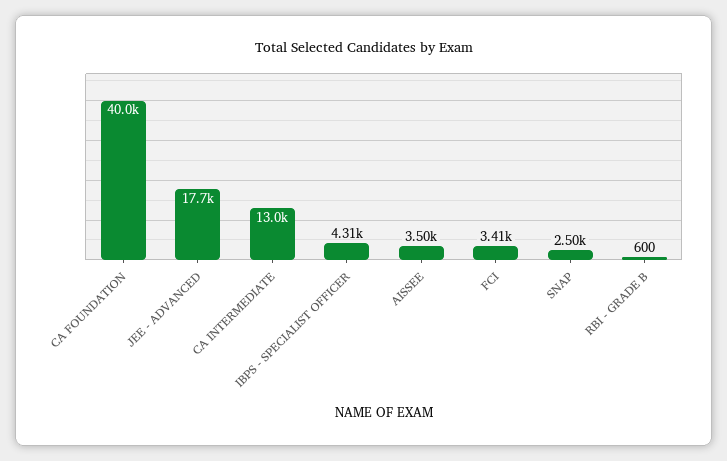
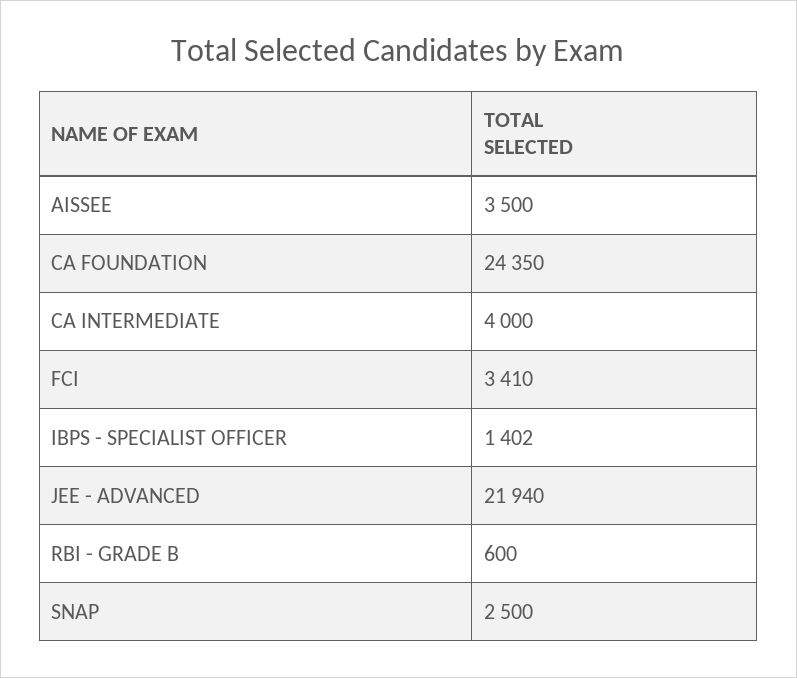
  {
-   "CA FOUNDATION": 40000,
+   "CA FOUNDATION": 24350,
-   "JEE - ADVANCED": 17700,
+   "JEE - ADVANCED": 21940,
-   "CA INTERMEDIATE": 13000,
+   "CA INTERMEDIATE": 4000,
-   "IBPS - SPECIALIST OFFICER": 4310,
+   "IBPS - SPECIALIST OFFICER": 1402,
    "AISSEE": 3500,
    "FCI": 3410,
    "SNAP": 2500,
    "RBI - GRADE B": 600
  }

